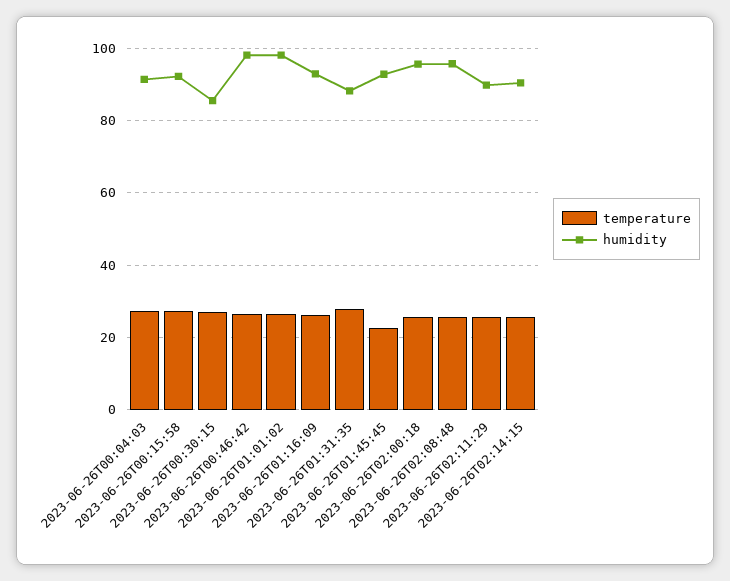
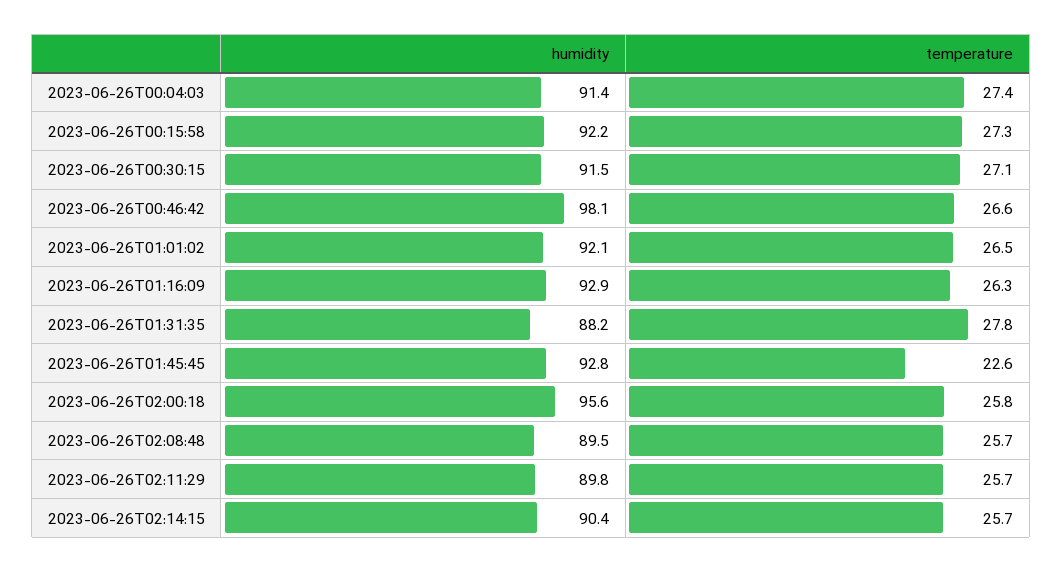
  {
    "temperature": {
      "2023-06-26T00:04:03": 27.4,
      "2023-06-26T00:15:58": 27.3,
      "2023-06-26T00:30:15": 27.1,
      "2023-06-26T00:46:42": 26.6,
      "2023-06-26T01:01:02": 26.5,
      "2023-06-26T01:16:09": 26.3,
      "2023-06-26T01:31:35": 27.8,
      "2023-06-26T01:45:45": 22.6,
      "2023-06-26T02:00:18": 25.8,
      "2023-06-26T02:08:48": 25.7,
      "2023-06-26T02:11:29": 25.7,
      "2023-06-26T02:14:15": 25.7
    },
    "humidity": {
      "2023-06-26T00:04:03": 91.4,
      "2023-06-26T00:15:58": 92.2,
-     "2023-06-26T00:30:15": 86,
+     "2023-06-26T00:30:15": 91.5,
      "2023-06-26T00:46:42": 98.1,
-     "2023-06-26T01:01:02": 98,
+     "2023-06-26T01:01:02": 92.1,
      "2023-06-26T01:16:09": 92.9,
      "2023-06-26T01:31:35": 88.2,
      "2023-06-26T01:45:45": 92.8,
      "2023-06-26T02:00:18": 95.6,
-     "2023-06-26T02:08:48": 96,
+     "2023-06-26T02:08:48": 89.5,
      "2023-06-26T02:11:29": 89.8,
      "2023-06-26T02:14:15": 90.4
    }
  }

